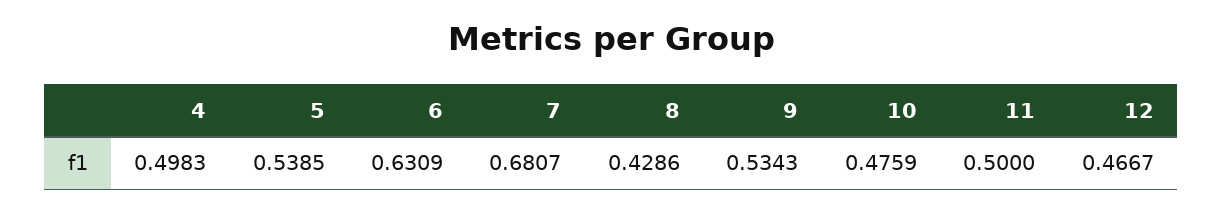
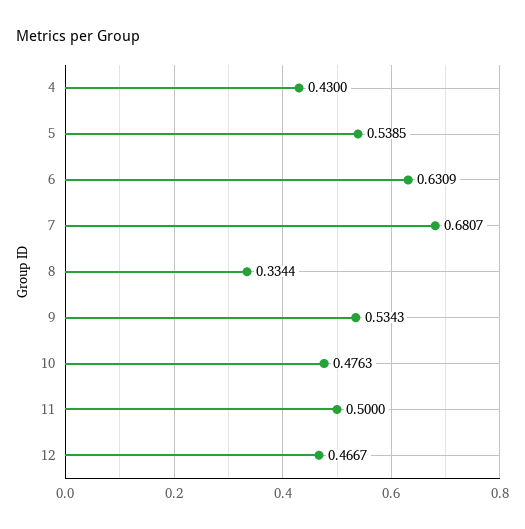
  {
-   "4": 0.4983,
+   "4": 0.43,
    "5": 0.5385,
    "6": 0.6309,
    "7": 0.6807,
-   "8": 0.4286,
+   "8": 0.3344,
    "9": 0.5343,
-   "10": 0.4759,
+   "10": 0.4763,
    "11": 0.5,
    "12": 0.4667
  }

